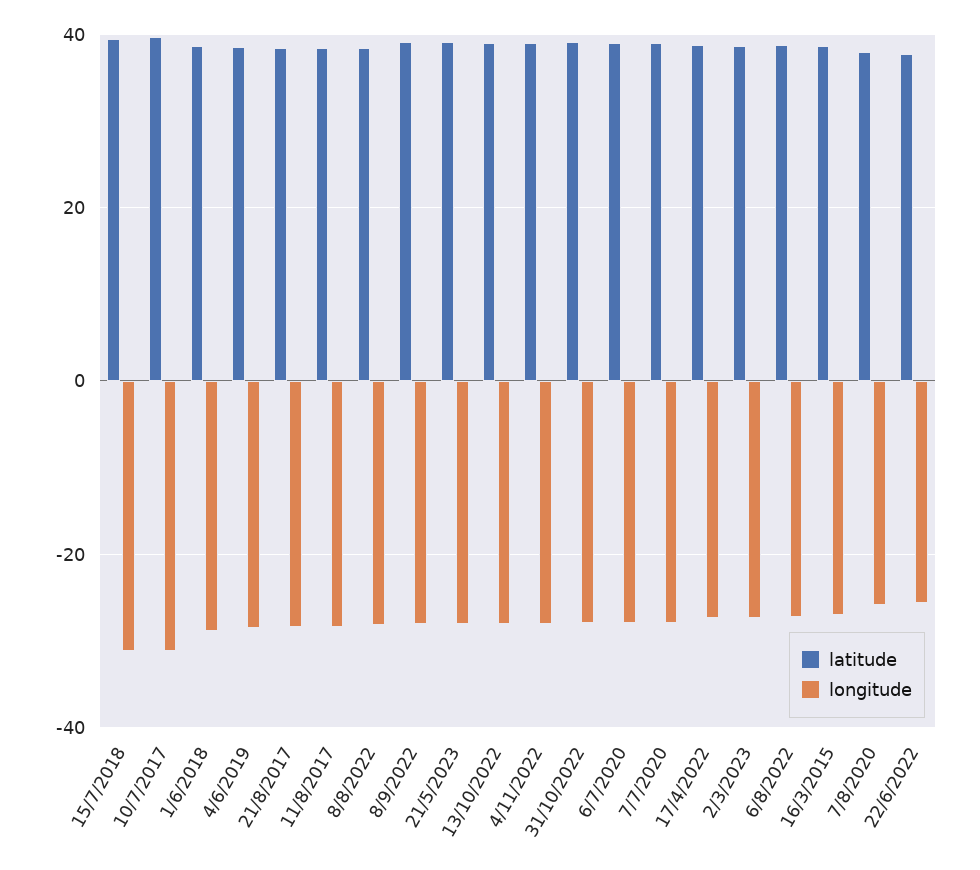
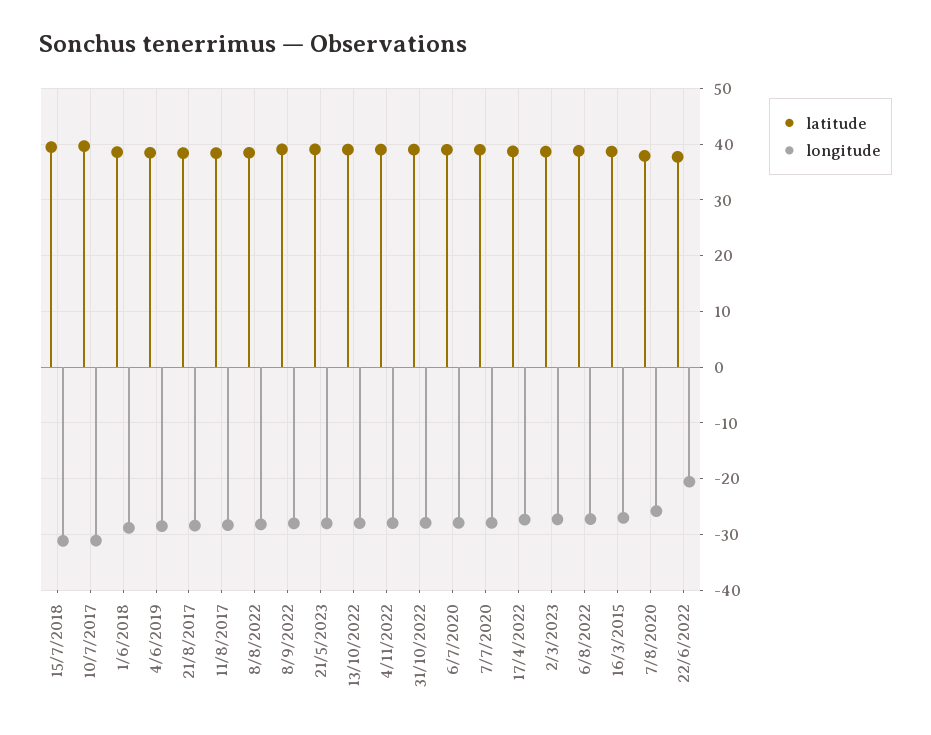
  {
    "latitude": {
      "15/7/2018": 40,
      "10/7/2017": 40,
      "1/6/2018": 38,
      "4/6/2019": 38,
      "21/8/2017": 38,
      "11/8/2017": 38,
      "8/8/2022": 38,
      "8/9/2022": 40,
      "21/5/2023": 40,
      "13/10/2022": 40,
      "4/11/2022": 40,
      "31/10/2022": 40,
      "6/7/2020": 40,
      "7/7/2020": 40,
      "17/4/2022": 38,
      "2/3/2023": 38,
      "6/8/2022": 38,
      "16/3/2015": 38,
      "7/8/2020": 38,
      "22/6/2022": 38
    },
    "longitude": {
      "15/7/2018": -32,
      "10/7/2017": -32,
      "1/6/2018": -28,
      "4/6/2019": -28,
      "21/8/2017": -28,
      "11/8/2017": -28,
      "8/8/2022": -28,
      "8/9/2022": -28,
      "21/5/2023": -28,
      "13/10/2022": -28,
      "4/11/2022": -28,
      "31/10/2022": -28,
      "6/7/2020": -28,
      "7/7/2020": -28,
      "17/4/2022": -28,
      "2/3/2023": -28,
      "6/8/2022": -28,
      "16/3/2015": -28,
      "7/8/2020": -26,
-     "22/6/2022": -26
+     "22/6/2022": -20
    }
  }

